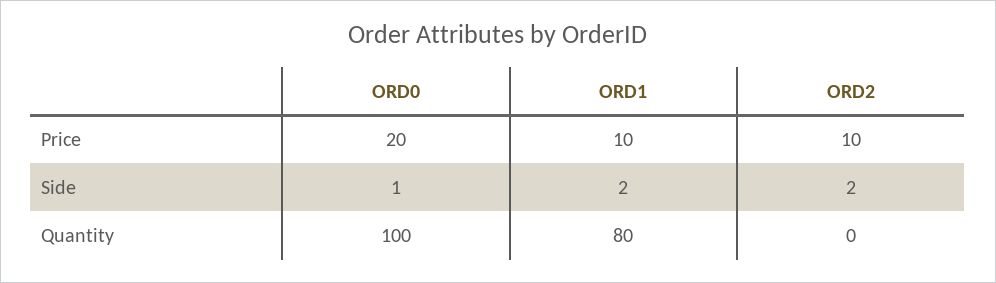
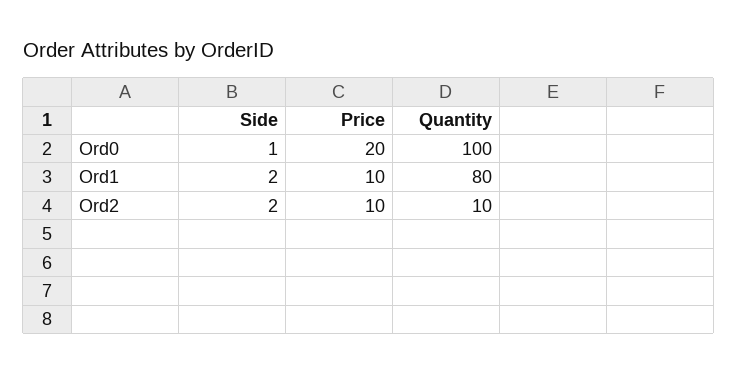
  {
    "ORD0": {
      "Price": 20,
      "Side": 1,
      "Quantity": 100
    },
    "ORD1": {
      "Price": 10,
      "Side": 2,
      "Quantity": 80
    },
    "ORD2": {
      "Price": 10,
      "Side": 2,
-     "Quantity": 0
+     "Quantity": 10
    }
  }

